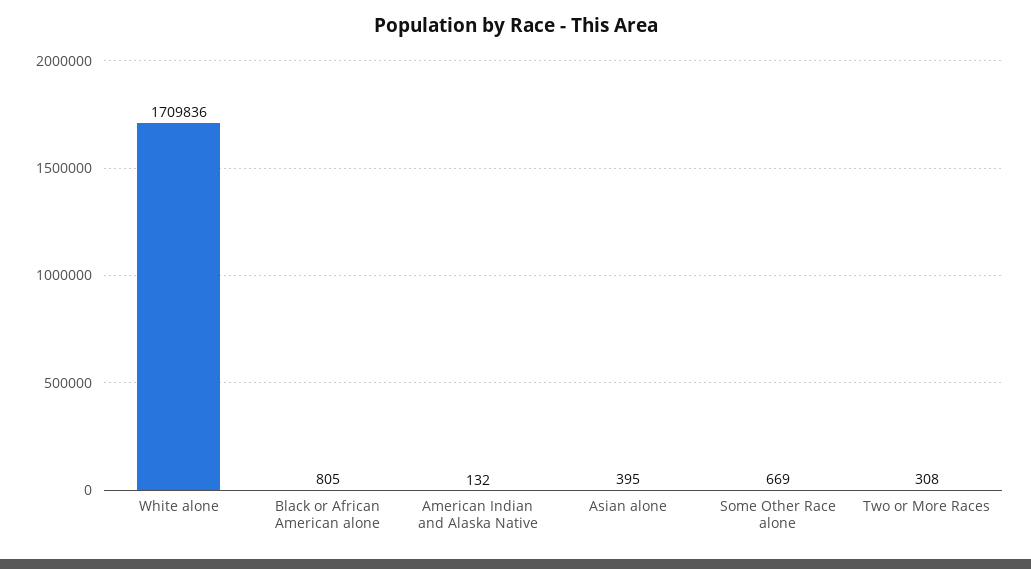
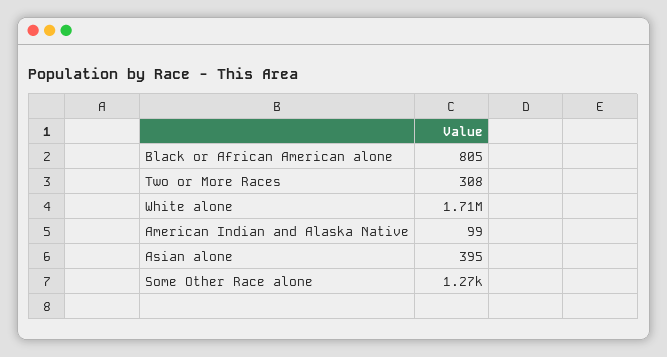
  {
    "White alone": 1709836,
    "Black or African American alone": 805,
-   "American Indian and Alaska Native": 132,
+   "American Indian and Alaska Native": 99,
    "Asian alone": 395,
-   "Some Other Race alone": 669,
+   "Some Other Race alone": 1270,
    "Two or More Races": 308
  }

